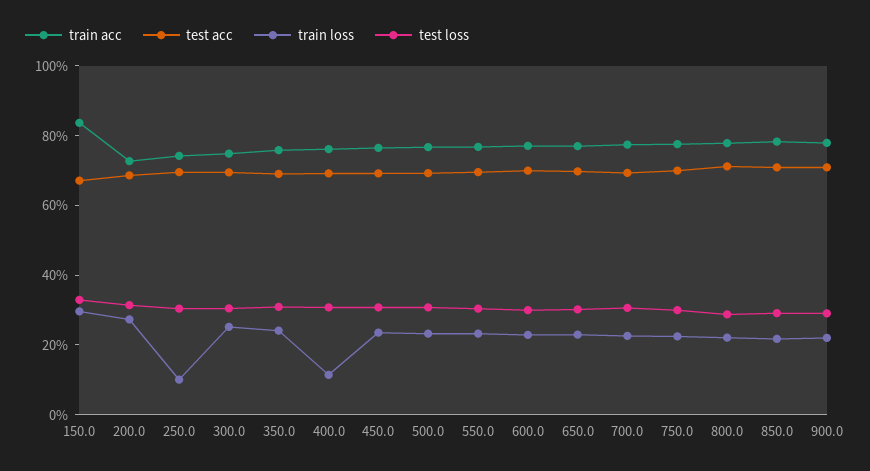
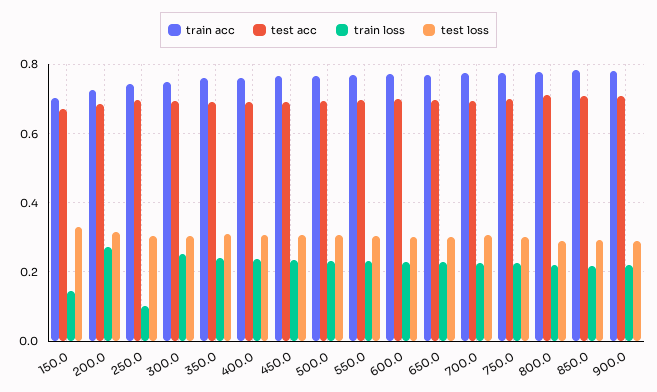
  {
    "train acc": {
-     "150.0": 0.85,
+     "150.0": 0.7,
      "200.0": 0.72,
      "250.0": 0.74,
      "300.0": 0.74,
      "350.0": 0.76,
      "400.0": 0.76,
      "450.0": 0.76,
      "500.0": 0.76,
      "550.0": 0.76,
      "600.0": 0.78,
      "650.0": 0.78,
      "700.0": 0.78,
      "750.0": 0.78,
      "800.0": 0.78,
      "850.0": 0.78,
      "900.0": 0.78
    },
    "test acc": {
      "150.0": 0.68,
      "200.0": 0.68,
      "250.0": 0.7,
      "300.0": 0.7,
      "350.0": 0.7,
      "400.0": 0.7,
      "450.0": 0.7,
      "500.0": 0.7,
      "550.0": 0.7,
      "600.0": 0.7,
      "650.0": 0.7,
      "700.0": 0.7,
      "750.0": 0.7,
      "800.0": 0.72,
      "850.0": 0.7,
      "900.0": 0.7
    },
    "train loss": {
-     "150.0": 0.3,
+     "150.0": 0.14,
      "200.0": 0.28,
      "250.0": 0.1,
      "300.0": 0.26,
      "350.0": 0.24,
-     "400.0": 0.1,
+     "400.0": 0.24,
      "450.0": 0.24,
      "500.0": 0.24,
      "550.0": 0.24,
      "600.0": 0.22,
      "650.0": 0.22,
      "700.0": 0.22,
      "750.0": 0.22,
      "800.0": 0.22,
      "850.0": 0.22,
      "900.0": 0.22
    },
    "test loss": {
      "150.0": 0.32,
      "200.0": 0.32,
      "250.0": 0.3,
      "300.0": 0.3,
      "350.0": 0.3,
      "400.0": 0.3,
      "450.0": 0.3,
      "500.0": 0.3,
      "550.0": 0.3,
      "600.0": 0.3,
      "650.0": 0.3,
      "700.0": 0.3,
      "750.0": 0.3,
      "800.0": 0.28,
      "850.0": 0.3,
      "900.0": 0.3
    }
  }

